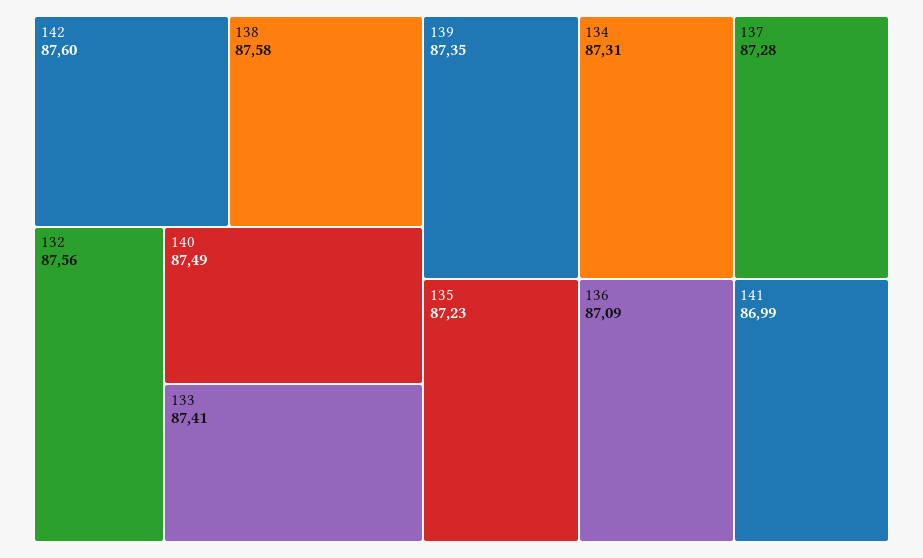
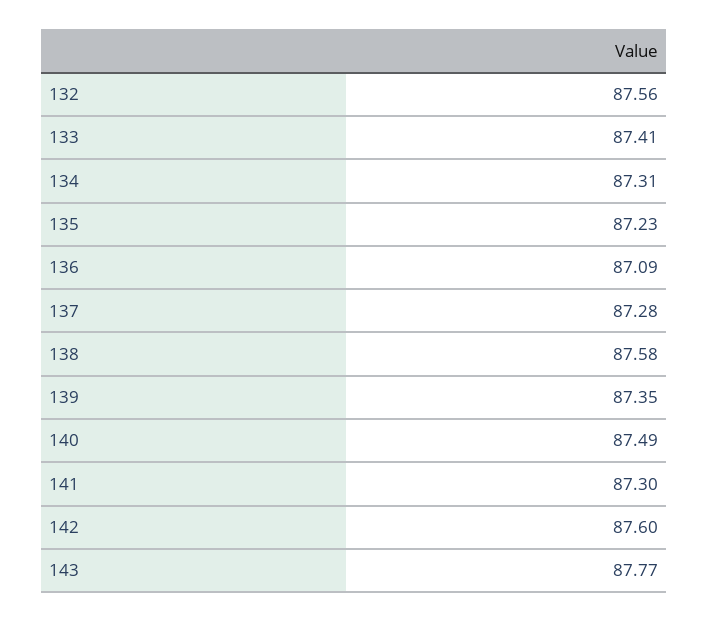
  {
    "142": 87.6,
    "138": 87.58,
    "132": 87.56,
    "140": 87.49,
    "133": 87.41,
    "139": 87.35,
    "134": 87.31,
    "137": 87.28,
    "135": 87.23,
    "136": 87.09,
-   "141": 86.99
+   "141": 87.3,
+   "143": 87.77
  }

